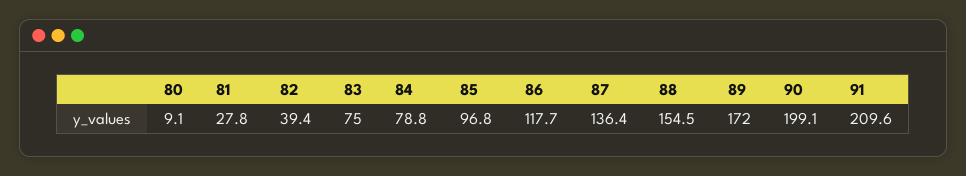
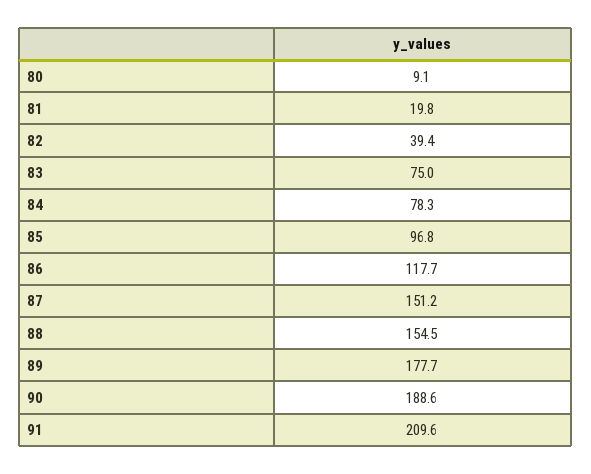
  {
    "80": 9.1,
-   "81": 27.8,
+   "81": 19.8,
    "82": 39.4,
    "83": 75,
-   "84": 78.8,
+   "84": 78.3,
    "85": 96.8,
    "86": 117.7,
-   "87": 136.4,
+   "87": 151.2,
    "88": 154.5,
-   "89": 172,
+   "89": 177.7,
-   "90": 199.1,
+   "90": 188.6,
    "91": 209.6
  }

